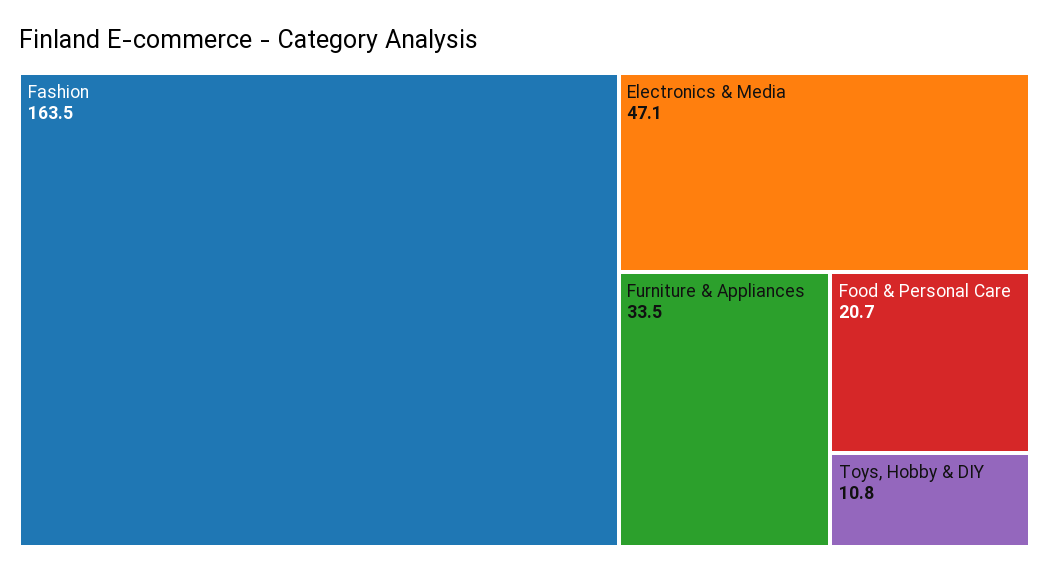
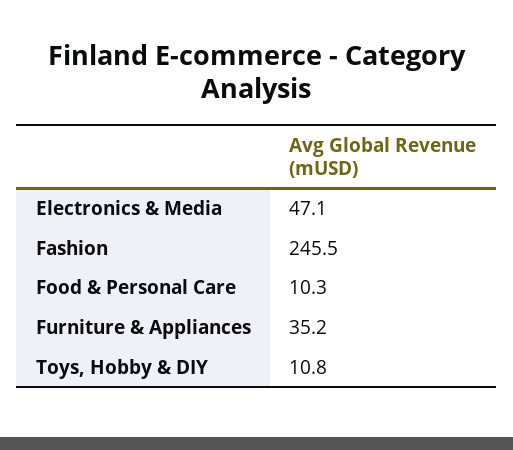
  {
-   "Fashion": 163.5,
+   "Fashion": 245.5,
    "Electronics & Media": 47.1,
-   "Furniture & Appliances": 33.5,
+   "Furniture & Appliances": 35.2,
-   "Food & Personal Care": 20.7,
+   "Food & Personal Care": 10.3,
    "Toys, Hobby & DIY": 10.8
  }

